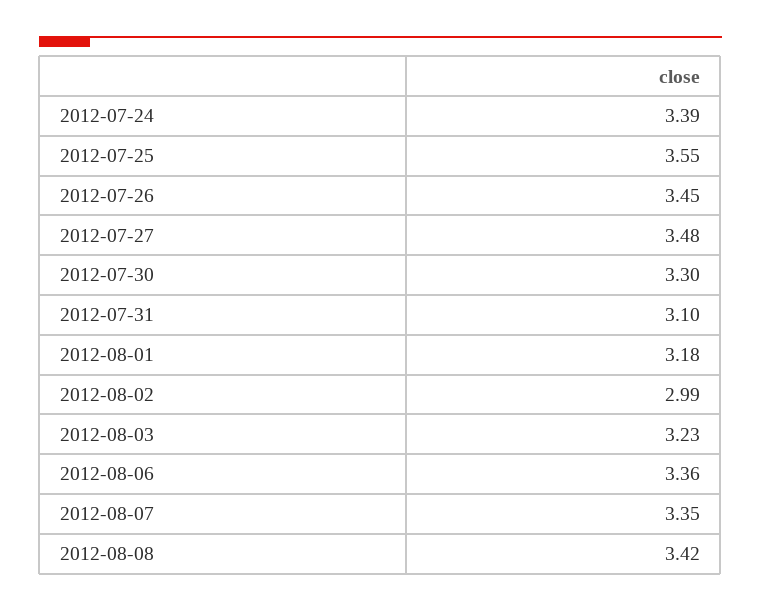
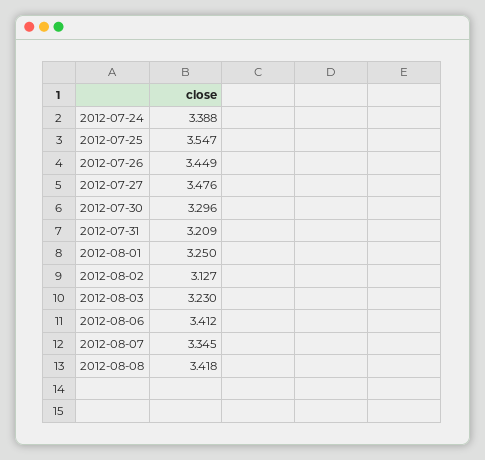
  {
    "2012-07-24": 3.388,
    "2012-07-25": 3.547,
    "2012-07-26": 3.449,
    "2012-07-27": 3.476,
    "2012-07-30": 3.296,
-   "2012-07-31": 3.1,
+   "2012-07-31": 3.209,
-   "2012-08-01": 3.18,
+   "2012-08-01": 3.25,
-   "2012-08-02": 2.99,
+   "2012-08-02": 3.127,
    "2012-08-03": 3.23,
-   "2012-08-06": 3.36,
+   "2012-08-06": 3.412,
    "2012-08-07": 3.345,
    "2012-08-08": 3.418
  }

